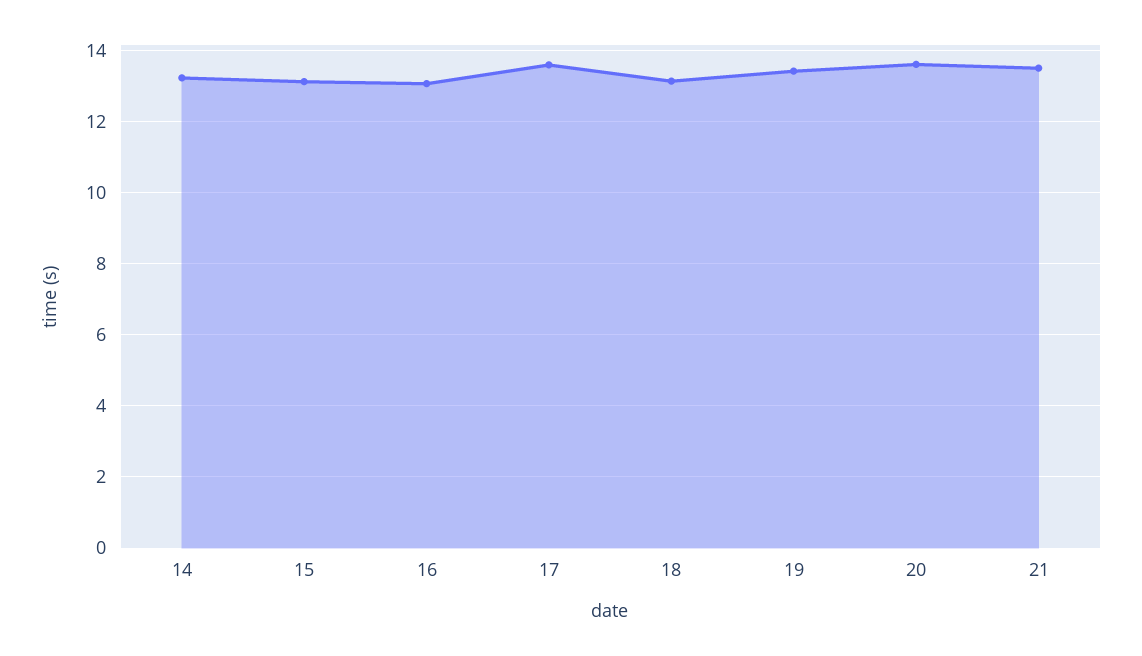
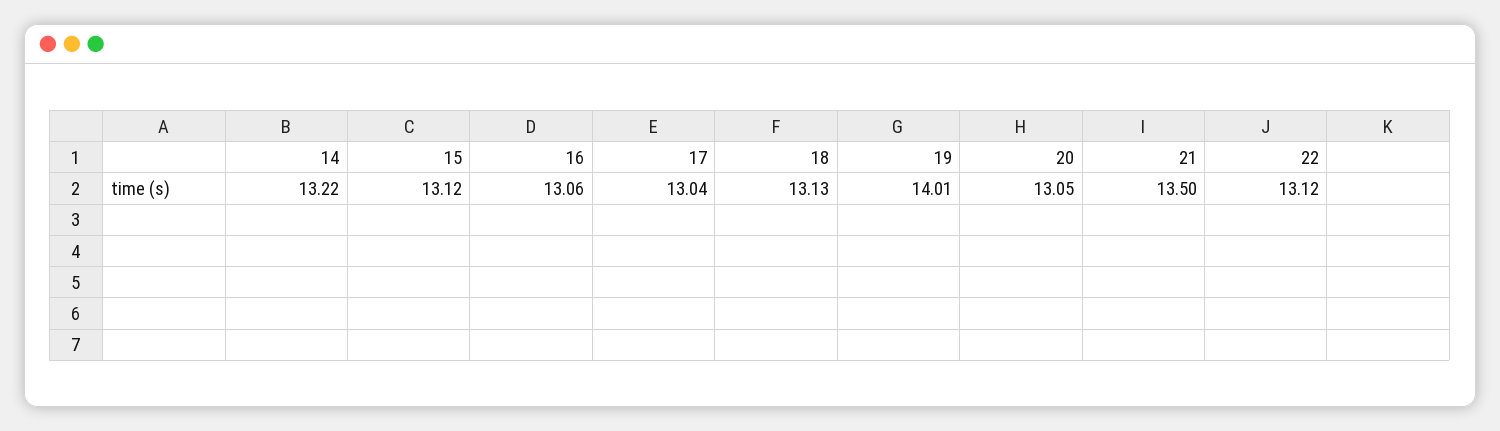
  {
    "14": 13.22,
    "15": 13.12,
    "16": 13.06,
-   "17": 13.6,
+   "17": 13.04,
    "18": 13.13,
-   "19": 13.4,
+   "19": 14.01,
-   "20": 13.6,
+   "20": 13.05,
-   "21": 13.5
+   "21": 13.5,
+   "22": 13.12
  }

